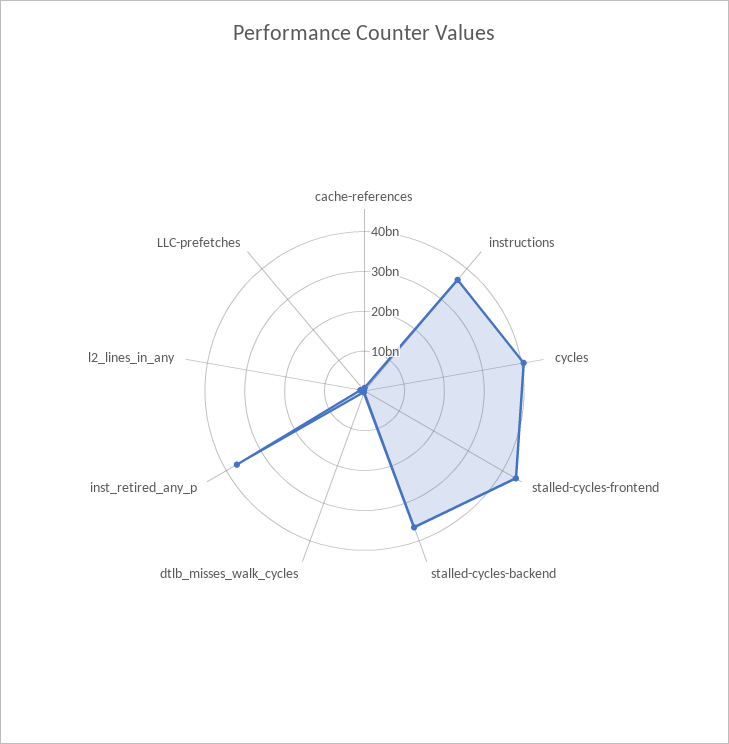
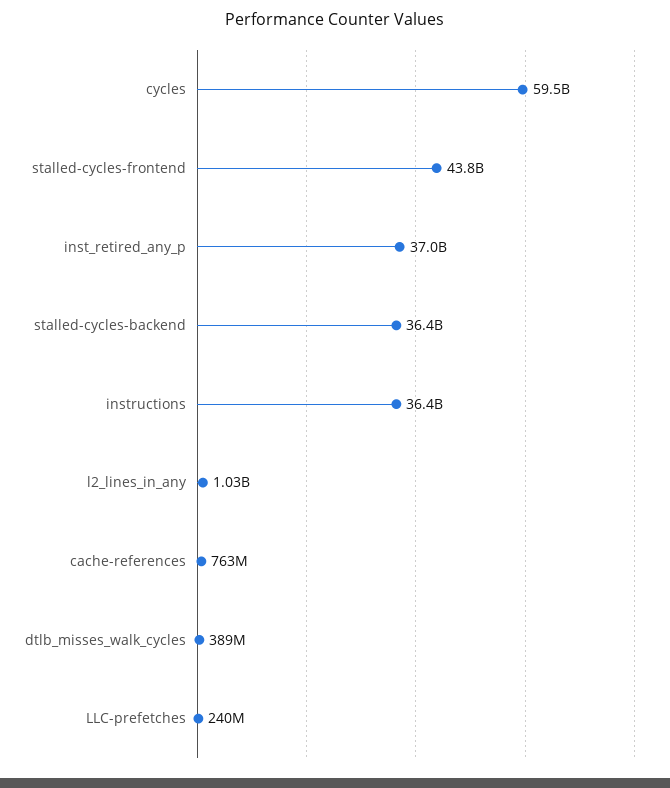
  {
    "cache-references": 763000000,
    "instructions": 36400000000,
-   "cycles": 40000000000,
+   "cycles": 59500000000,
    "stalled-cycles-frontend": 43800000000,
    "stalled-cycles-backend": 36400000000,
    "dtlb_misses_walk_cycles": 389000000,
    "inst_retired_any_p": 37000000000,
    "l2_lines_in_any": 1030000000,
    "LLC-prefetches": 240000000
  }

